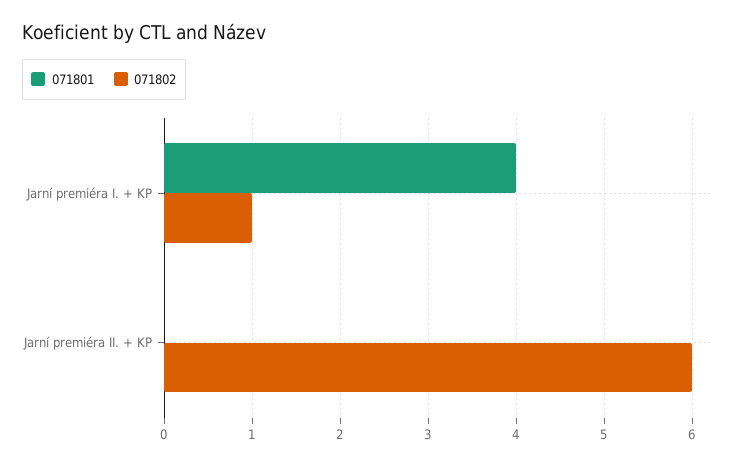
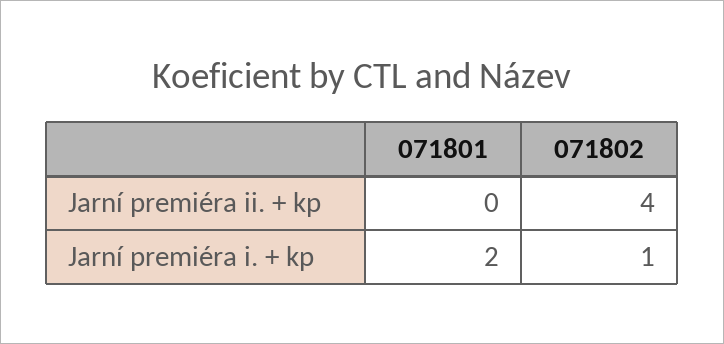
  {
    "071801": {
-     "Jarní premiéra I. + KP": 4,
+     "Jarní premiéra I. + KP": 2,
      "Jarní premiéra II. + KP": 0
    },
    "071802": {
      "Jarní premiéra I. + KP": 1,
-     "Jarní premiéra II. + KP": 6
+     "Jarní premiéra II. + KP": 4
    }
  }

